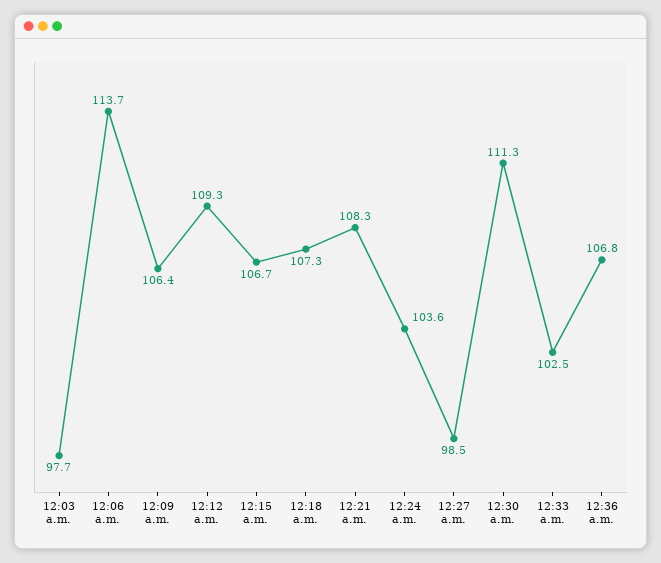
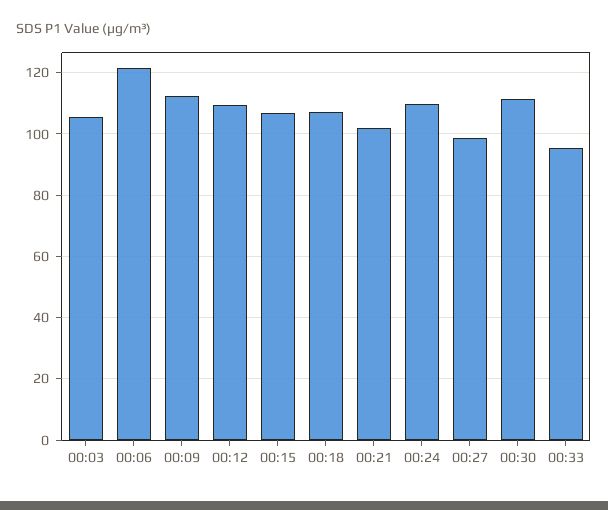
  {
-   "12:03 a.m.": 97.7,
+   "12:03 a.m.": 106,
-   "12:06 a.m.": 113.7,
+   "12:06 a.m.": 122,
-   "12:09 a.m.": 106.4,
+   "12:09 a.m.": 112,
    "12:12 a.m.": 109.3,
    "12:15 a.m.": 106.7,
    "12:18 a.m.": 107.3,
-   "12:21 a.m.": 108.3,
+   "12:21 a.m.": 102,
-   "12:24 a.m.": 103.6,
+   "12:24 a.m.": 110,
    "12:27 a.m.": 98.5,
    "12:30 a.m.": 111.3,
-   "12:33 a.m.": 102.5,
+   "12:33 a.m.": 96
-   "12:36 a.m.": 106.8
  }

